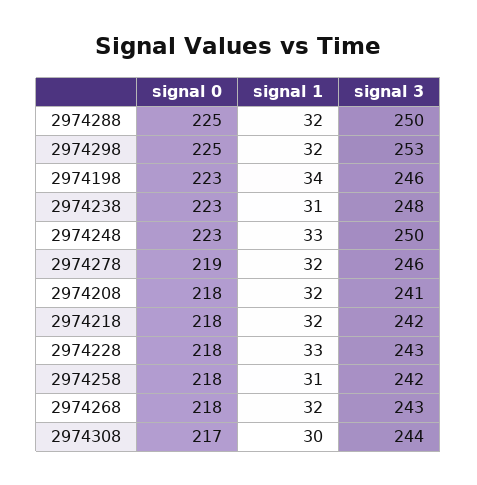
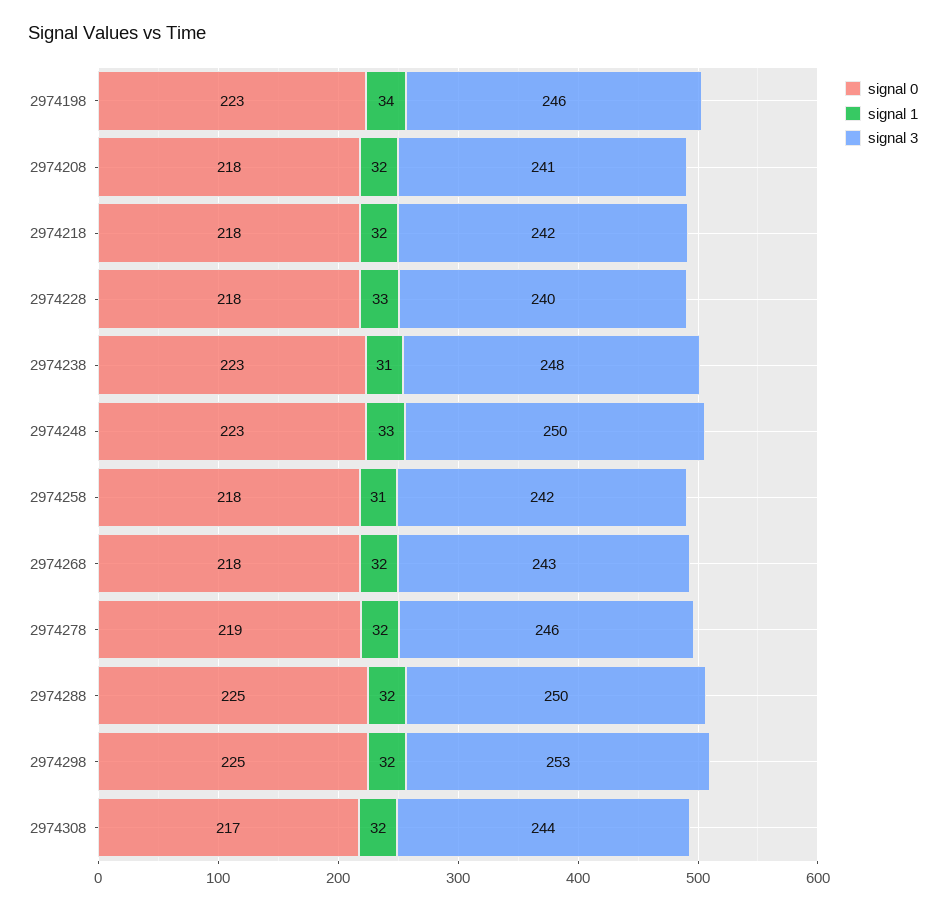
  {
    "signal 0": {
      "2974288": 225,
      "2974298": 225,
      "2974198": 223,
      "2974238": 223,
      "2974248": 223,
      "2974278": 219,
      "2974208": 218,
      "2974218": 218,
      "2974228": 218,
      "2974258": 218,
      "2974268": 218,
      "2974308": 217
    },
    "signal 1": {
      "2974288": 32,
      "2974298": 32,
      "2974198": 34,
      "2974238": 31,
      "2974248": 33,
      "2974278": 32,
      "2974208": 32,
      "2974218": 32,
      "2974228": 33,
      "2974258": 31,
      "2974268": 32,
-     "2974308": 30
+     "2974308": 32
    },
    "signal 3": {
      "2974288": 250,
      "2974298": 253,
      "2974198": 246,
      "2974238": 248,
      "2974248": 250,
      "2974278": 246,
      "2974208": 241,
      "2974218": 242,
-     "2974228": 243,
+     "2974228": 240,
      "2974258": 242,
      "2974268": 243,
      "2974308": 244
    }
  }

